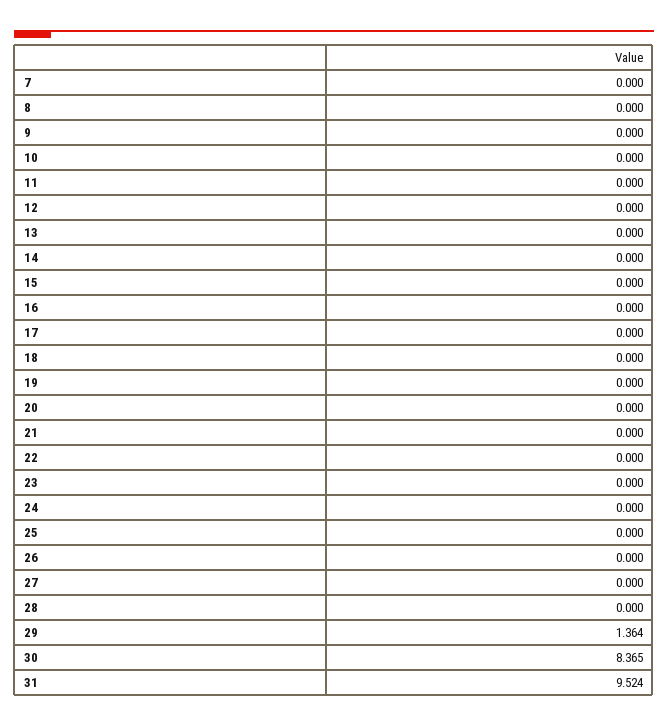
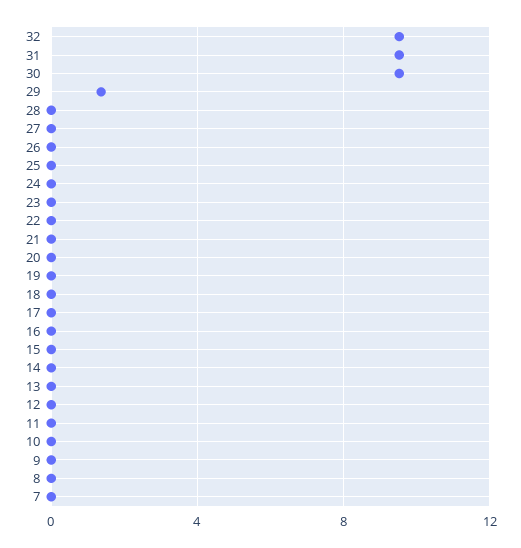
  {
    "7": 0,
    "8": 0,
    "9": 0,
    "10": 0,
    "11": 0,
    "12": 0,
    "13": 0,
    "14": 0,
    "15": 0,
    "16": 0,
    "17": 0,
    "18": 0,
    "19": 0,
    "20": 0,
    "21": 0,
    "22": 0,
    "23": 0,
    "24": 0,
    "25": 0,
    "26": 0,
    "27": 0,
    "28": 0,
    "29": 1.364,
-   "30": 8.365,
+   "30": 9.5,
-   "31": 9.524
+   "31": 9.524,
+   "32": 9.5
  }

